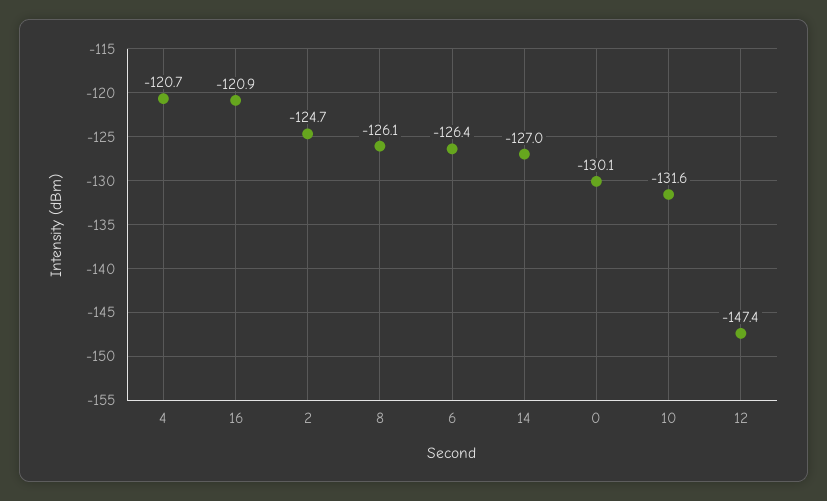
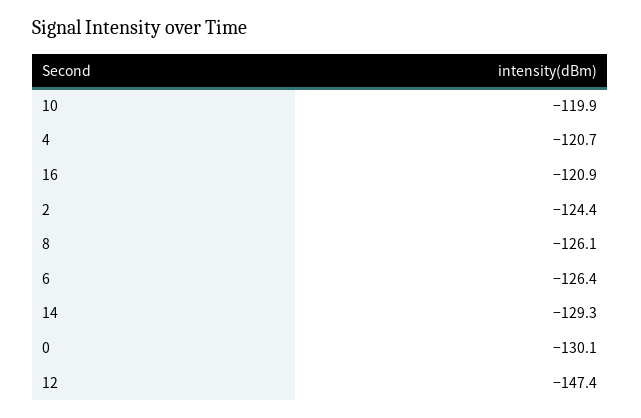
  {
    "4": -120.7,
    "16": -120.9,
-   "2": -124.7,
+   "2": -124.4,
    "8": -126.1,
    "6": -126.4,
-   "14": -127,
+   "14": -129.3,
    "0": -130.1,
-   "10": -131.6,
+   "10": -119.9,
    "12": -147.4
  }

